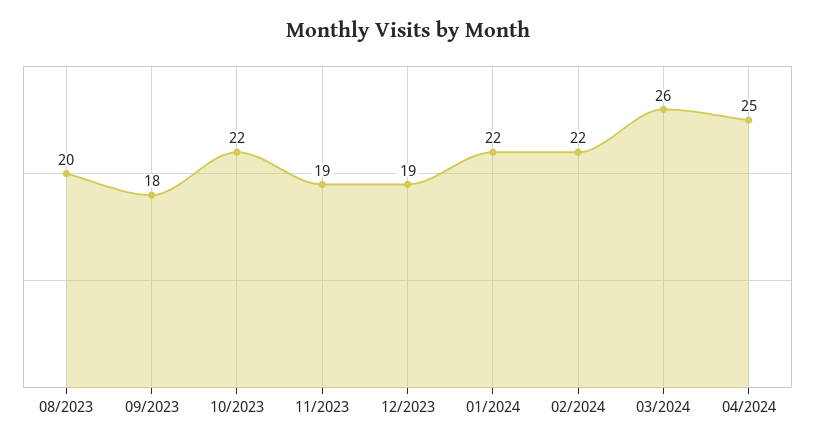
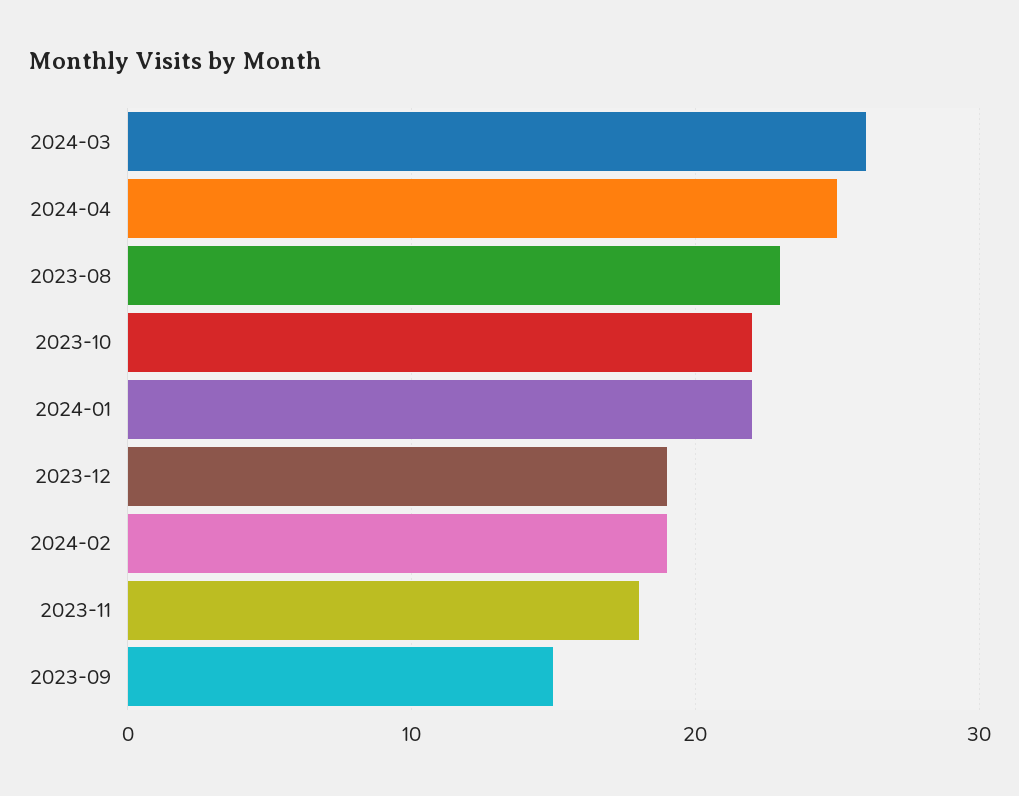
  {
-   "08/2023": 20,
+   "08/2023": 23,
-   "09/2023": 18,
+   "09/2023": 15,
    "10/2023": 22,
-   "11/2023": 19,
+   "11/2023": 18,
    "12/2023": 19,
    "01/2024": 22,
-   "02/2024": 22,
+   "02/2024": 19,
    "03/2024": 26,
    "04/2024": 25
  }

